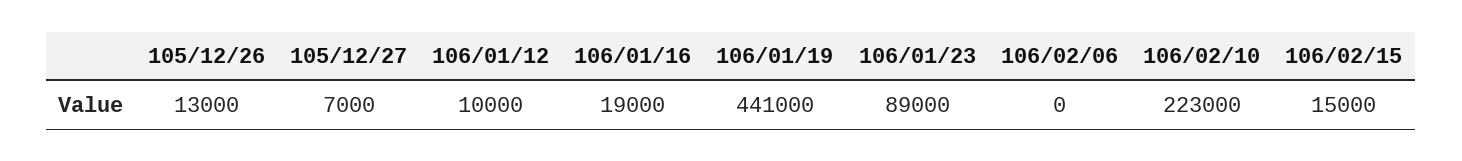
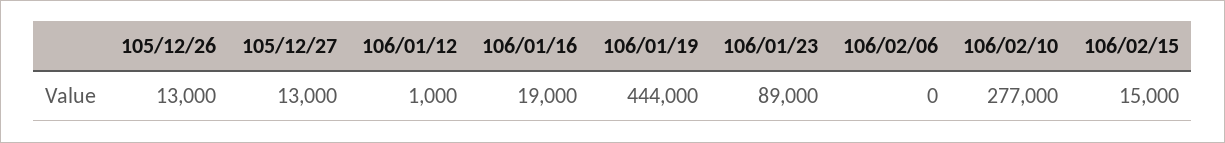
  {
    "105/12/26": 13000,
-   "105/12/27": 7000,
+   "105/12/27": 13000,
-   "106/01/12": 10000,
+   "106/01/12": 1000,
    "106/01/16": 19000,
-   "106/01/19": 441000,
+   "106/01/19": 444000,
    "106/01/23": 89000,
    "106/02/06": 0,
-   "106/02/10": 223000,
+   "106/02/10": 277000,
    "106/02/15": 15000
  }

